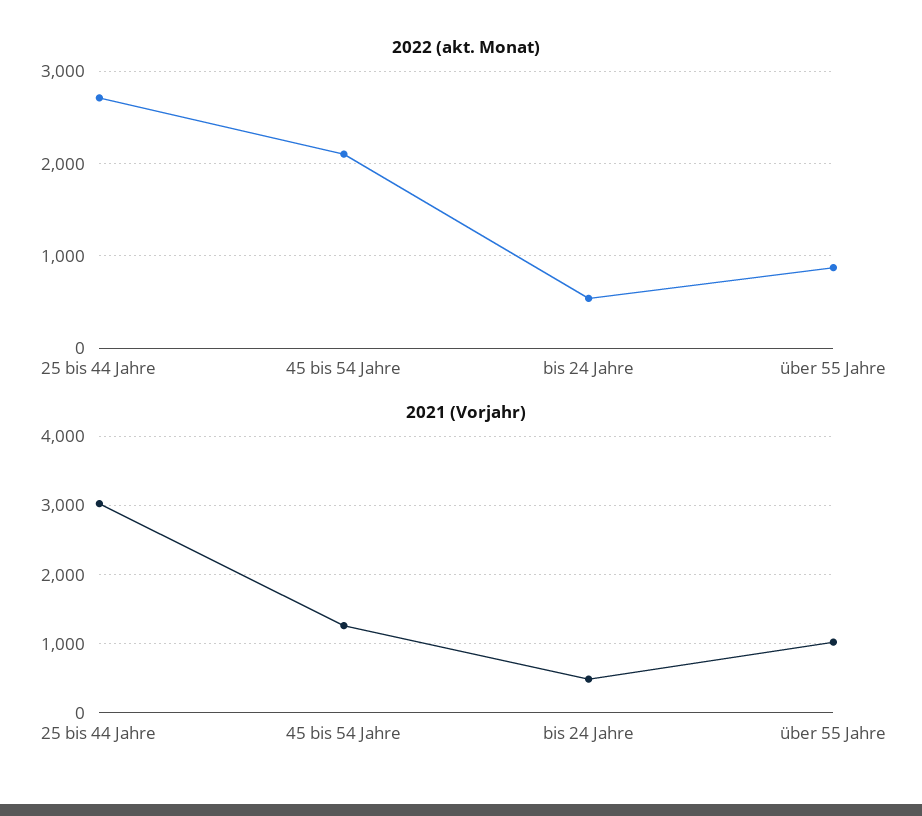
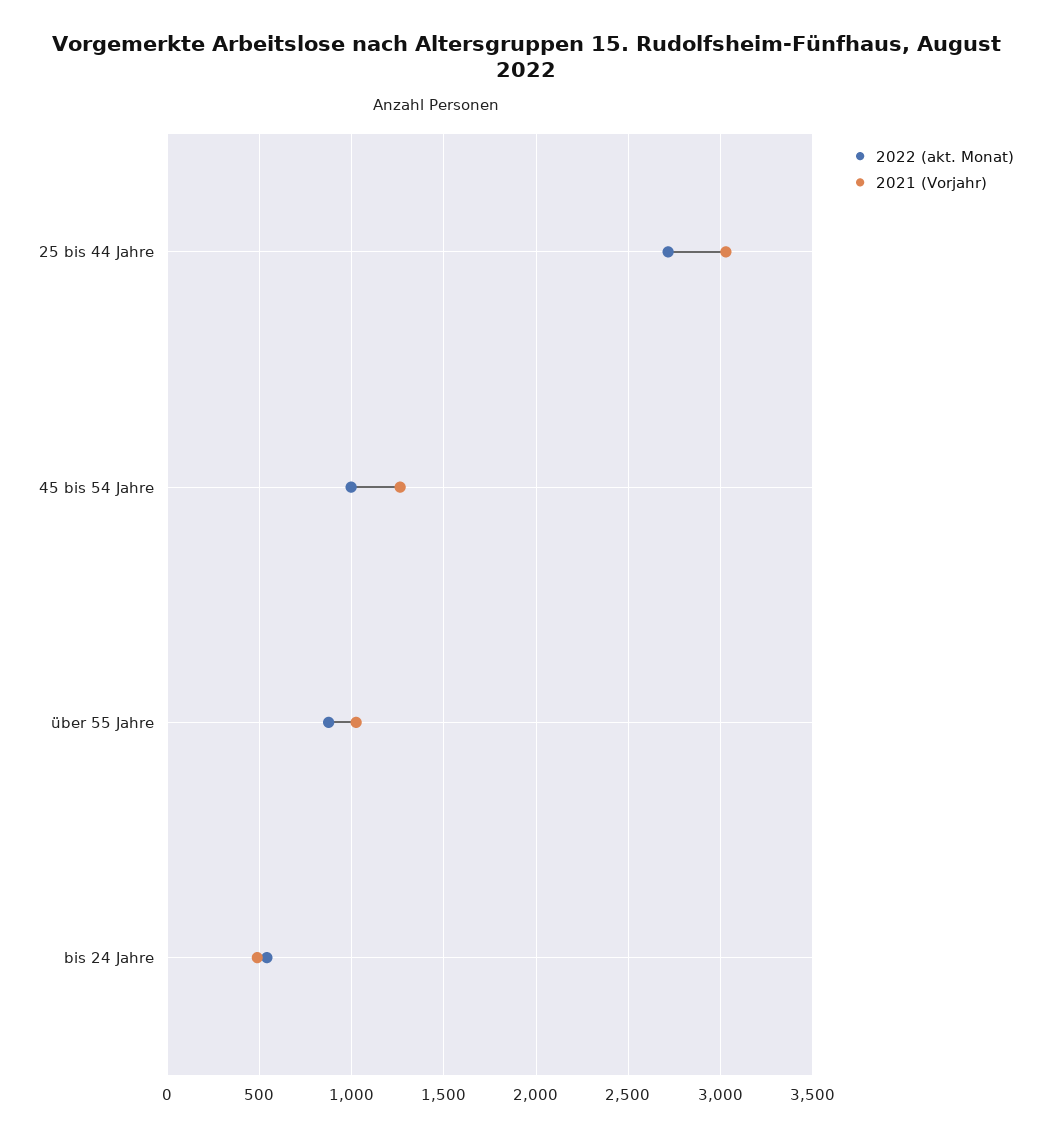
  {
    "2022 (akt. Monat)": {
      "25 bis 44 Jahre": 2700,
-     "45 bis 54 Jahre": 2100,
+     "45 bis 54 Jahre": 1000,
      "bis 24 Jahre": 550,
      "über 55 Jahre": 900
    },
    "2021 (Vorjahr)": {
      "25 bis 44 Jahre": 3050,
      "45 bis 54 Jahre": 1250,
      "bis 24 Jahre": 500,
      "über 55 Jahre": 1000
    }
  }

